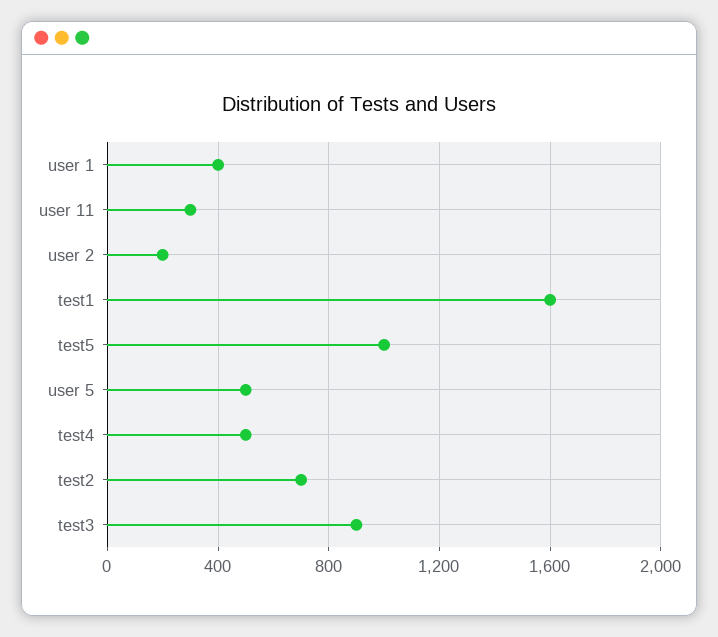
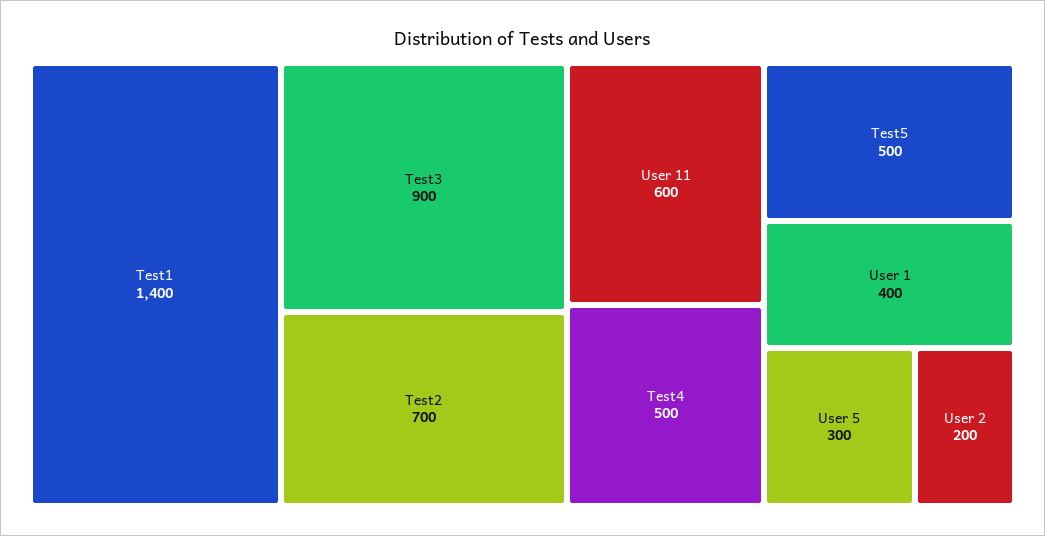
  {
    "user 1": 400,
-   "user 11": 300,
+   "user 11": 600,
    "user 2": 200,
-   "test1": 1600,
+   "test1": 1400,
-   "test5": 1000,
+   "test5": 500,
-   "user 5": 500,
+   "user 5": 300,
    "test4": 500,
    "test2": 700,
    "test3": 900
  }

